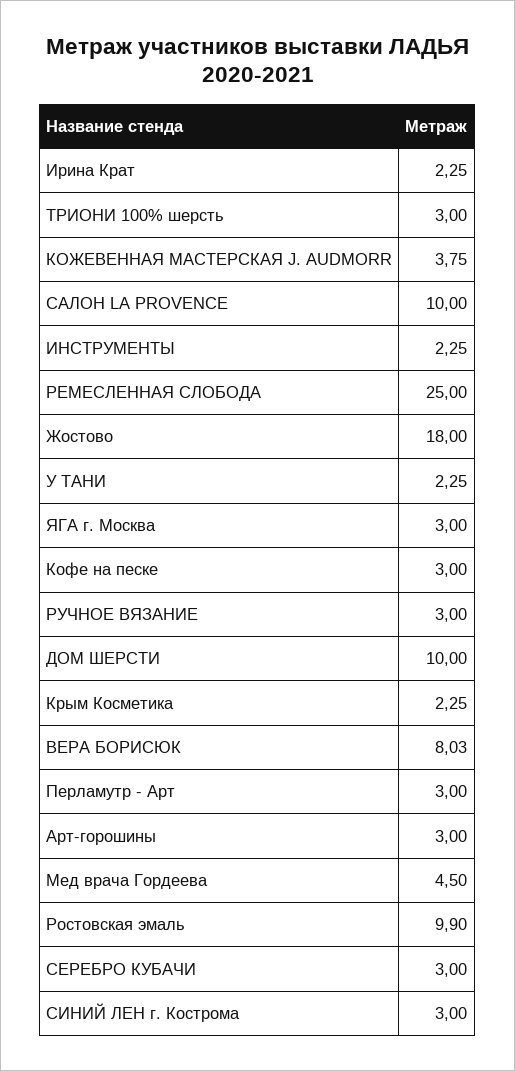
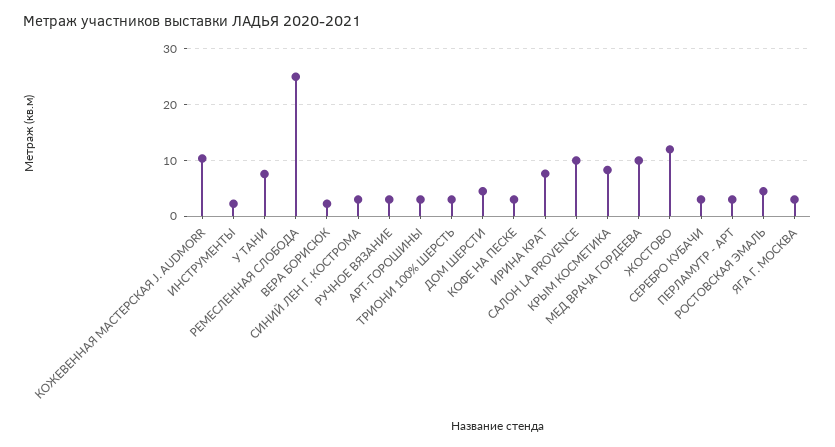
  {
-   "Ирина Крат": 2.25,
+   "Ирина Крат": 8,
    "ТРИОНИ 100% шерсть": 3,
-   "КОЖЕВЕННАЯ МАСТЕРСКАЯ J. AUDMORR": 3.75,
+   "КОЖЕВЕННАЯ МАСТЕРСКАЯ J. AUDMORR": 10,
    "САЛОН LA PROVENCE": 10,
    "ИНСТРУМЕНТЫ": 2.25,
    "РЕМЕСЛЕННАЯ СЛОБОДА": 25,
-   "Жостово": 18,
+   "Жостово": 12,
-   "У ТАНИ": 2.25,
+   "У ТАНИ": 8,
    "ЯГА г. Москва": 3,
    "Кофе на песке": 3,
    "РУЧНОЕ ВЯЗАНИЕ": 3,
-   "ДОМ ШЕРСТИ": 10,
+   "ДОМ ШЕРСТИ": 4,
-   "Крым Косметика": 2.25,
+   "Крым Косметика": 8,
-   "ВЕРА БОРИСЮК": 8.03,
+   "ВЕРА БОРИСЮК": 2,
    "Перламутр - Арт": 3,
    "Арт-горошины": 3,
-   "Мед врача Гордеева": 4.5,
+   "Мед врача Гордеева": 10,
-   "Ростовская эмаль": 9.9,
+   "Ростовская эмаль": 4,
    "СЕРЕБРО КУБАЧИ": 3,
    "СИНИЙ ЛЕН г. Кострома": 3
  }

